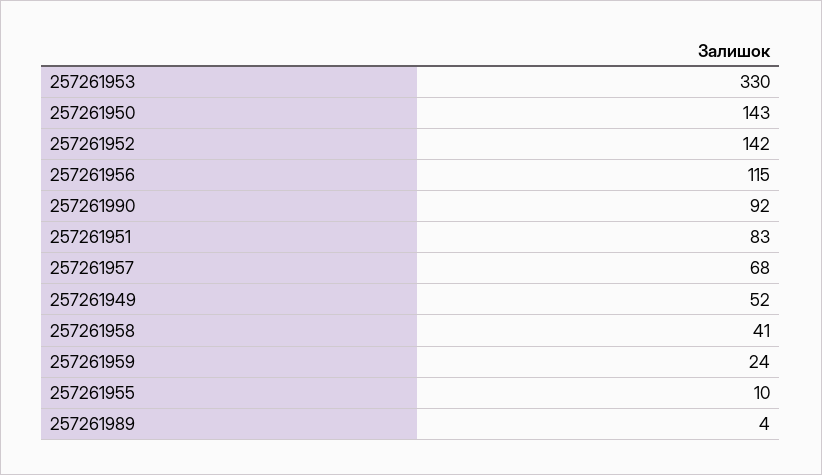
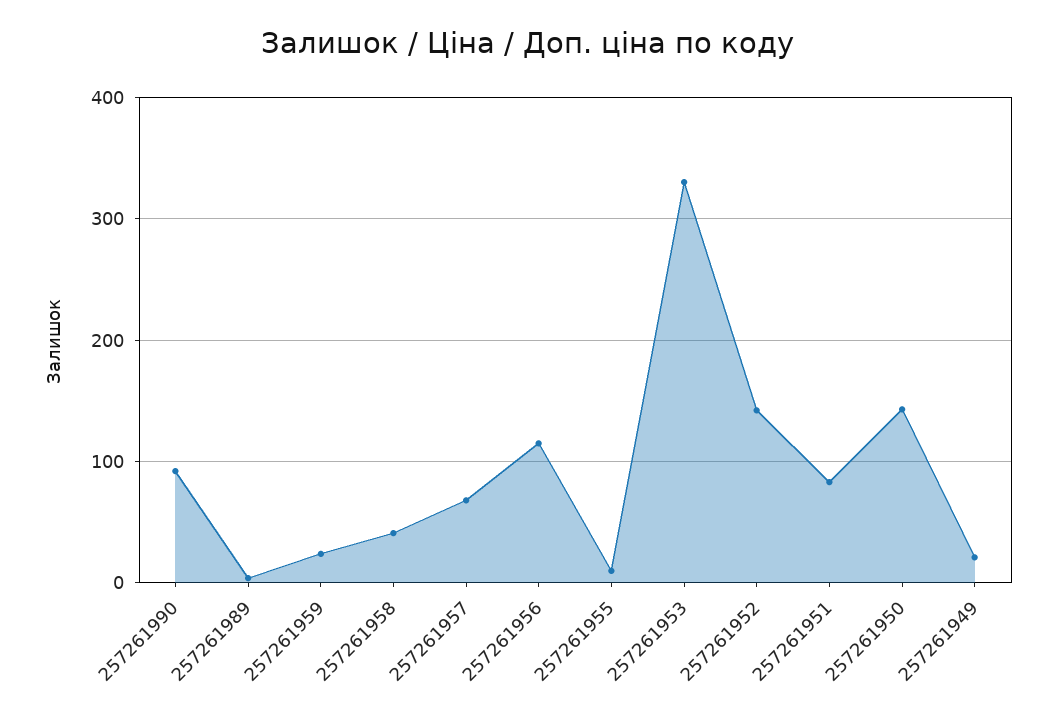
  {
    "257261953": 330,
    "257261950": 143,
    "257261952": 142,
    "257261956": 115,
    "257261990": 92,
    "257261951": 83,
    "257261957": 68,
-   "257261949": 52,
+   "257261949": 20,
    "257261958": 41,
    "257261959": 24,
    "257261955": 10,
    "257261989": 4
  }

